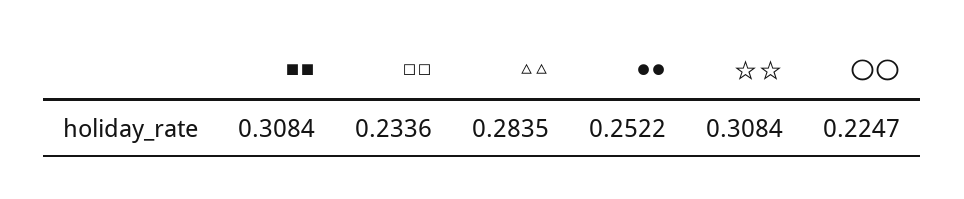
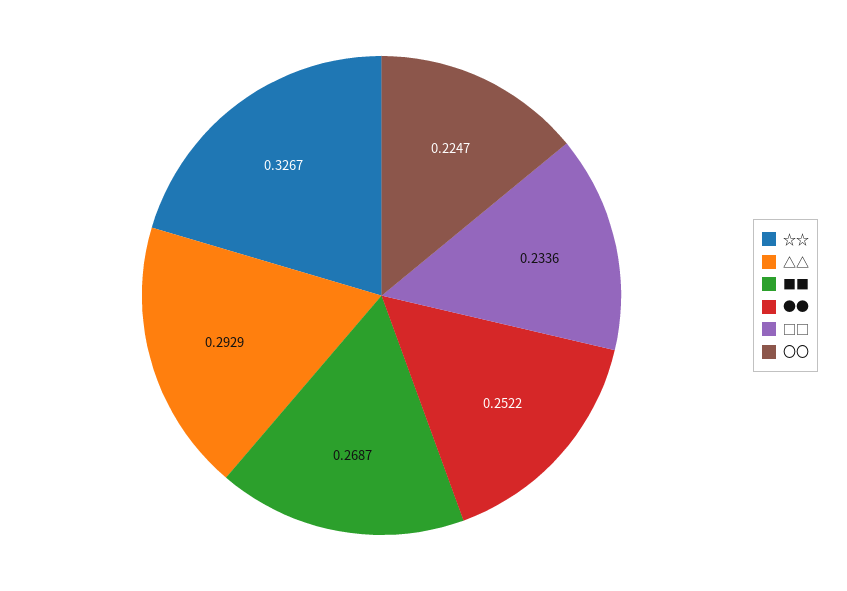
  {
-   "■■": 0.3084,
+   "■■": 0.2687,
    "□□": 0.2336,
-   "△△": 0.2835,
+   "△△": 0.2929,
    "●●": 0.2522,
-   "☆☆": 0.3084,
+   "☆☆": 0.3267,
    "〇〇": 0.2247
  }

